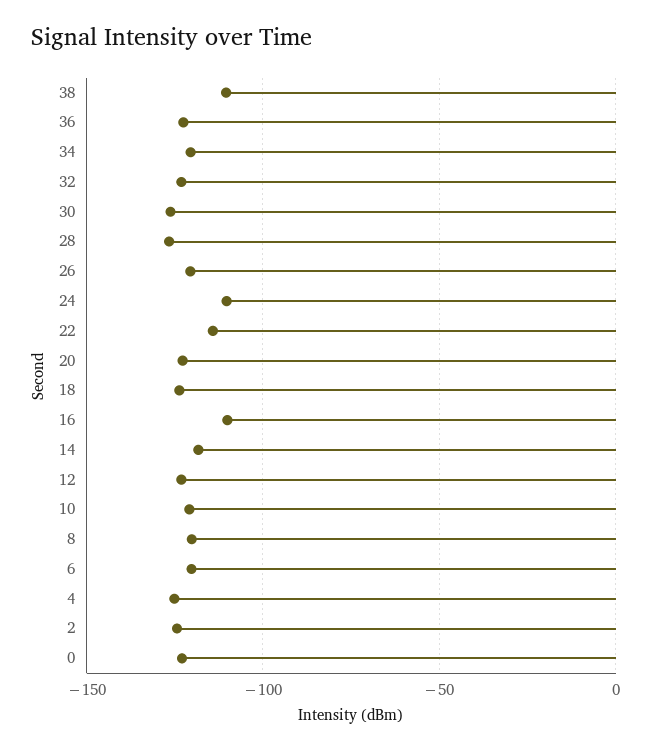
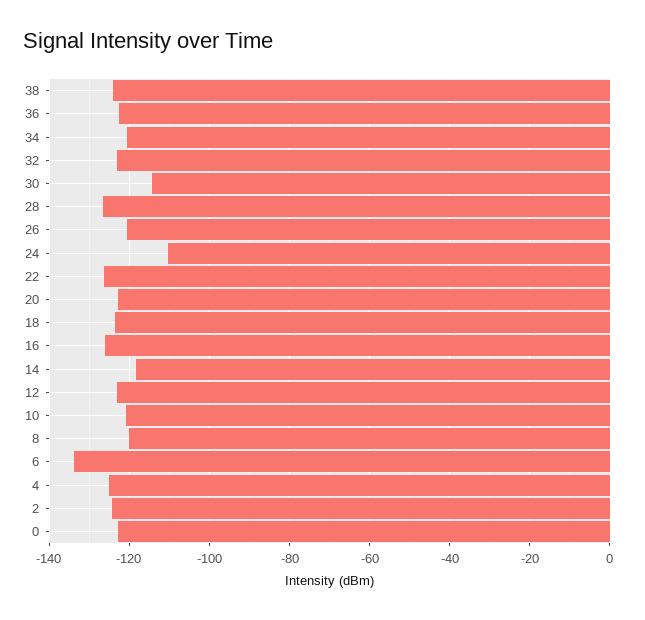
  {
-   "38": -110,
+   "38": -124,
    "36": -122,
    "34": -120,
    "32": -124,
-   "30": -125,
+   "30": -114,
    "28": -126,
    "26": -120,
    "24": -110,
-   "22": -115,
+   "22": -126,
    "20": -122,
    "18": -124,
-   "16": -110,
+   "16": -126,
    "14": -118,
    "12": -124,
    "10": -120,
    "8": -120,
-   "6": -120,
+   "6": -134,
    "4": -126,
    "2": -124,
    "0": -122
  }

